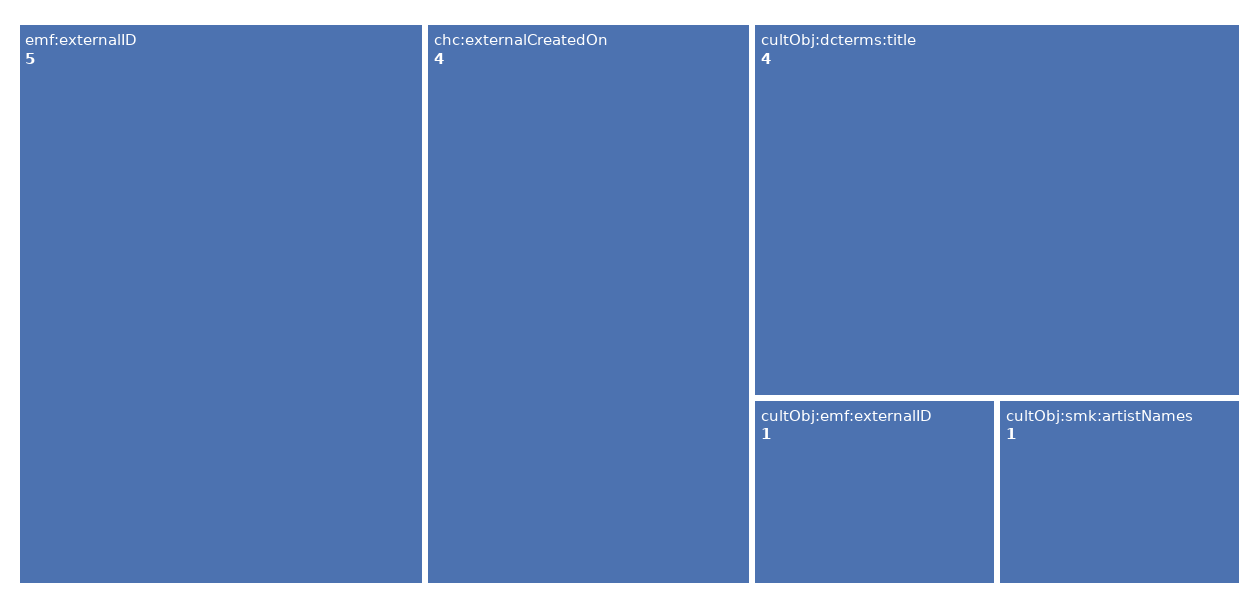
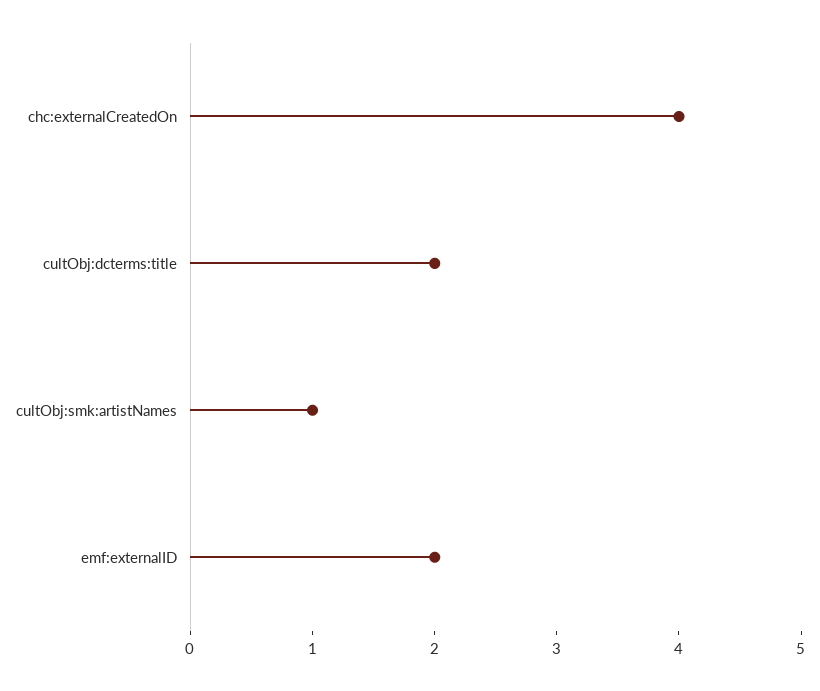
  {
-   "emf:externalID": 5,
+   "emf:externalID": 2,
    "chc:externalCreatedOn": 4,
-   "cultObj:dcterms:title": 4,
+   "cultObj:dcterms:title": 2,
-   "cultObj:emf:externalID": 1,
    "cultObj:smk:artistNames": 1
  }

